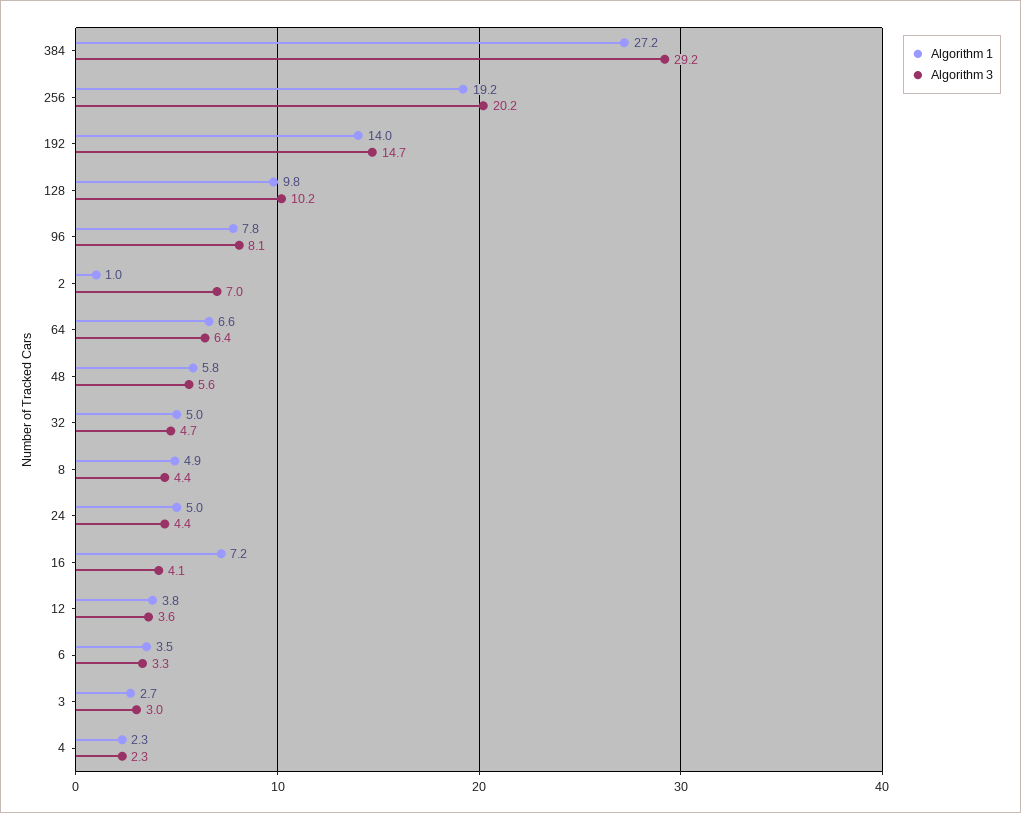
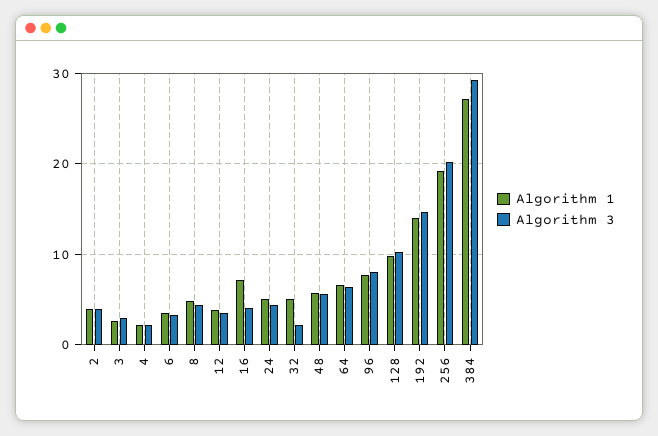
  {
    "Algorithm 1": {
      "384": 27.2,
      "256": 19.2,
      "192": 14,
      "128": 9.8,
      "96": 7.8,
-     "2": 1,
+     "2": 4,
      "64": 6.6,
      "48": 5.8,
      "32": 5,
      "8": 4.9,
      "24": 5,
      "16": 7.2,
      "12": 3.8,
      "6": 3.5,
      "3": 2.7,
      "4": 2.3
    },
    "Algorithm 3": {
      "384": 29.2,
      "256": 20.2,
      "192": 14.7,
      "128": 10.2,
      "96": 8.1,
-     "2": 7,
+     "2": 4,
      "64": 6.4,
      "48": 5.6,
-     "32": 4.7,
+     "32": 2,
      "8": 4.4,
      "24": 4.4,
      "16": 4.1,
      "12": 3.6,
      "6": 3.3,
      "3": 3,
      "4": 2.3
    }
  }

